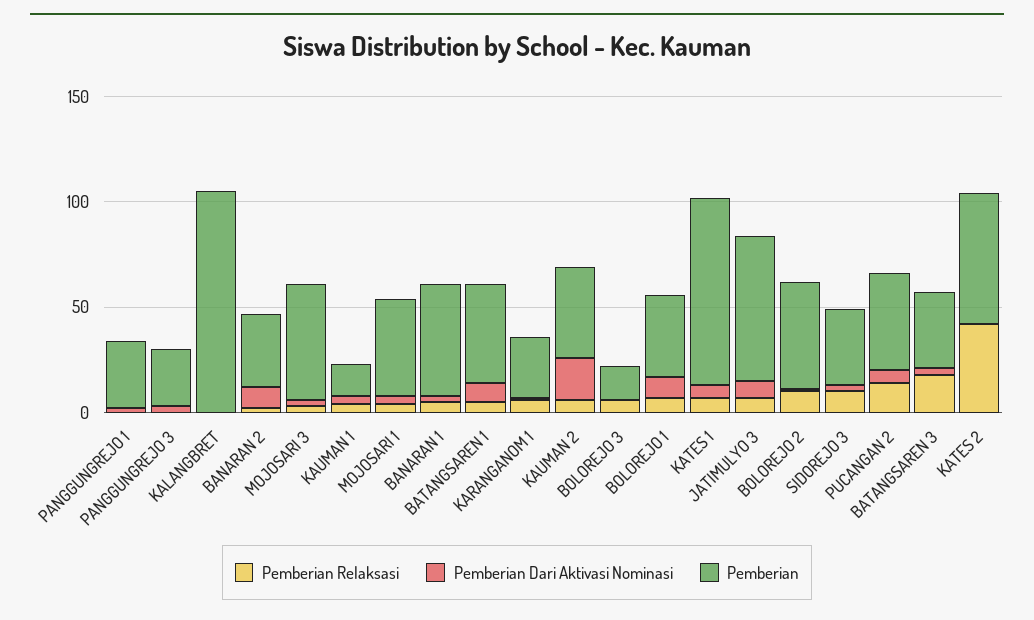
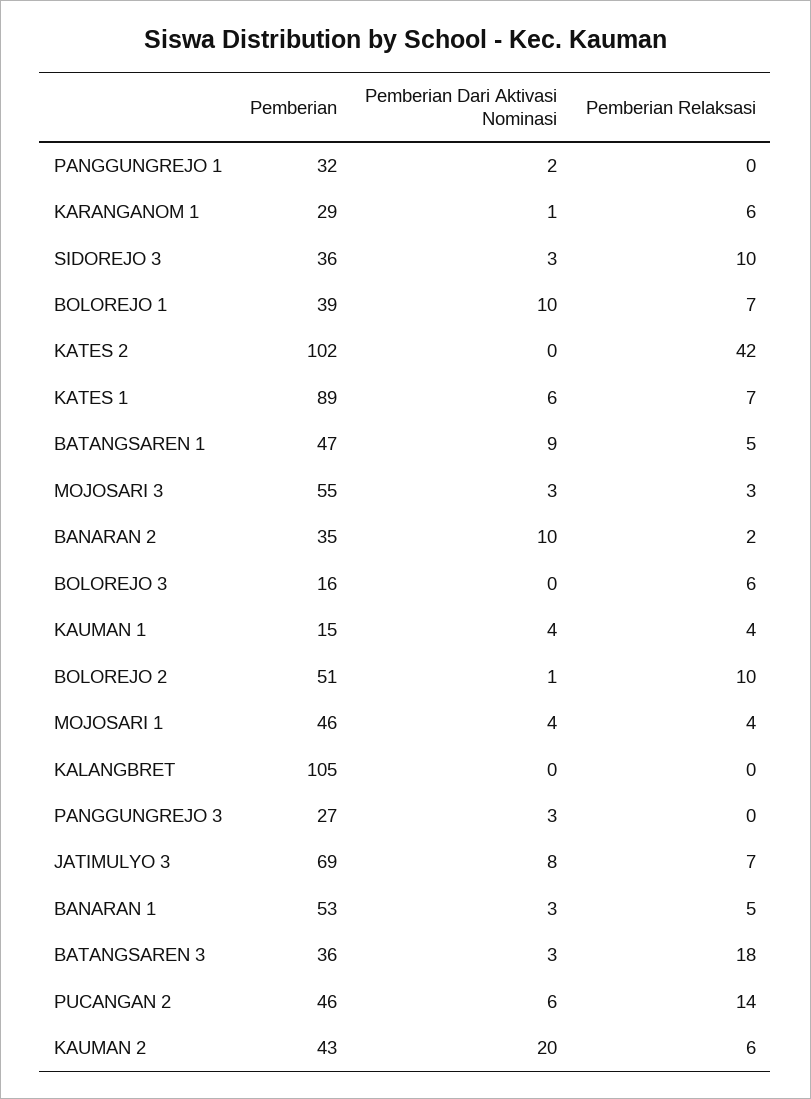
  {
    "Pemberian Relaksasi": {
      "PANGGUNGREJO 1": 0,
      "PANGGUNGREJO 3": 0,
      "KALANGBRET": 0,
      "BANARAN 2": 2,
      "MOJOSARI 3": 3,
      "KAUMAN 1": 4,
      "MOJOSARI 1": 4,
      "BANARAN 1": 5,
      "BATANGSAREN 1": 5,
      "KARANGANOM 1": 6,
      "KAUMAN 2": 6,
      "BOLOREJO 3": 6,
      "BOLOREJO 1": 7,
      "KATES 1": 7,
      "JATIMULYO 3": 7,
      "BOLOREJO 2": 10,
      "SIDOREJO 3": 10,
      "PUCANGAN 2": 14,
      "BATANGSAREN 3": 18,
      "KATES 2": 42
    },
    "Pemberian Dari Aktivasi Nominasi": {
      "PANGGUNGREJO 1": 2,
      "PANGGUNGREJO 3": 3,
      "KALANGBRET": 0,
      "BANARAN 2": 10,
      "MOJOSARI 3": 3,
      "KAUMAN 1": 4,
      "MOJOSARI 1": 4,
      "BANARAN 1": 3,
      "BATANGSAREN 1": 9,
      "KARANGANOM 1": 1,
      "KAUMAN 2": 20,
      "BOLOREJO 3": 0,
      "BOLOREJO 1": 10,
      "KATES 1": 6,
      "JATIMULYO 3": 8,
      "BOLOREJO 2": 1,
      "SIDOREJO 3": 3,
      "PUCANGAN 2": 6,
      "BATANGSAREN 3": 3,
      "KATES 2": 0
    },
    "Pemberian": {
      "PANGGUNGREJO 1": 32,
      "PANGGUNGREJO 3": 27,
      "KALANGBRET": 105,
      "BANARAN 2": 35,
      "MOJOSARI 3": 55,
      "KAUMAN 1": 15,
      "MOJOSARI 1": 46,
      "BANARAN 1": 53,
      "BATANGSAREN 1": 47,
      "KARANGANOM 1": 29,
      "KAUMAN 2": 43,
      "BOLOREJO 3": 16,
      "BOLOREJO 1": 39,
      "KATES 1": 89,
      "JATIMULYO 3": 69,
      "BOLOREJO 2": 51,
      "SIDOREJO 3": 36,
      "PUCANGAN 2": 46,
      "BATANGSAREN 3": 36,
-     "KATES 2": 60
+     "KATES 2": 102
    }
  }

